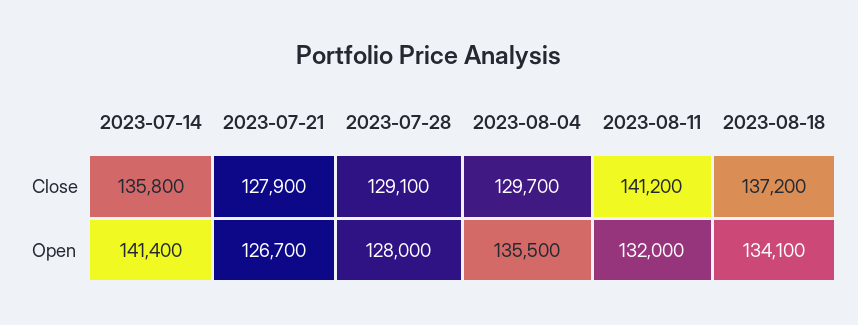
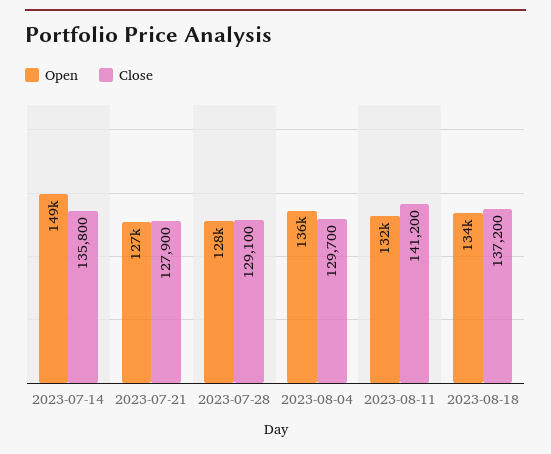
  {
    "Close": {
      "2023-07-14": 135800,
      "2023-07-21": 127900,
      "2023-07-28": 129100,
      "2023-08-04": 129700,
      "2023-08-11": 141200,
      "2023-08-18": 137200
    },
    "Open": {
-     "2023-07-14": 141400,
+     "2023-07-14": 149000,
      "2023-07-21": 126700,
      "2023-07-28": 128000,
      "2023-08-04": 135500,
      "2023-08-11": 132000,
      "2023-08-18": 134100
    }
  }

